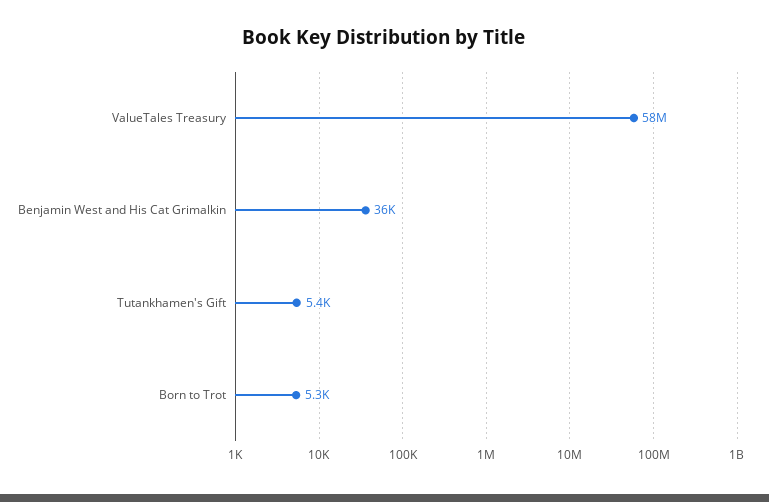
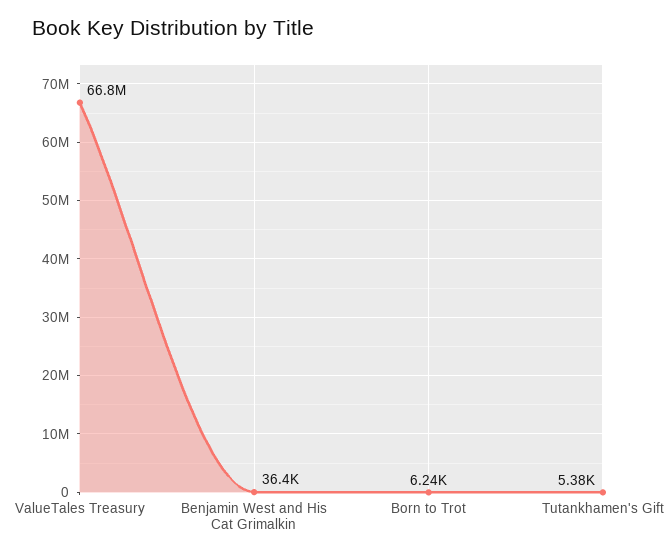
  {
-   "ValueTales Treasury": 58000000,
+   "ValueTales Treasury": 66800000,
    "Benjamin West and His Cat Grimalkin": 36400,
    "Tutankhamen's Gift": 5380,
-   "Born to Trot": 5300
+   "Born to Trot": 6240
  }

